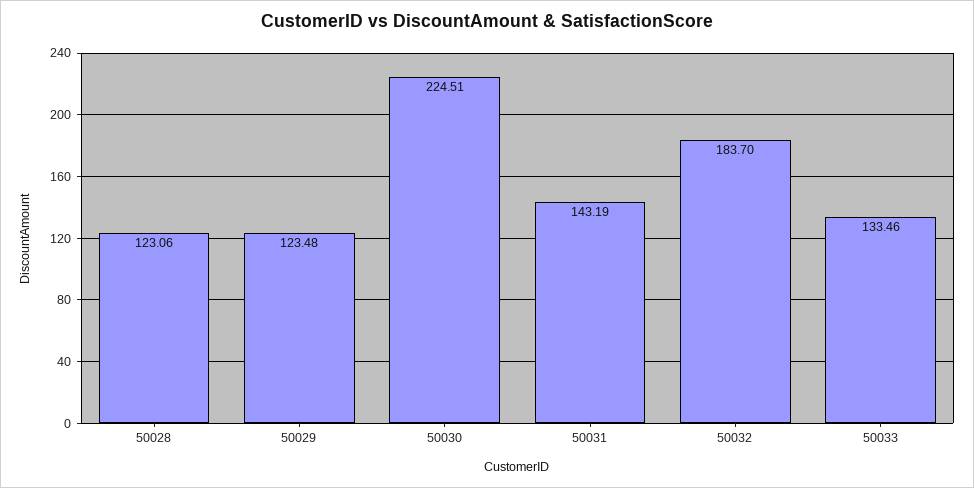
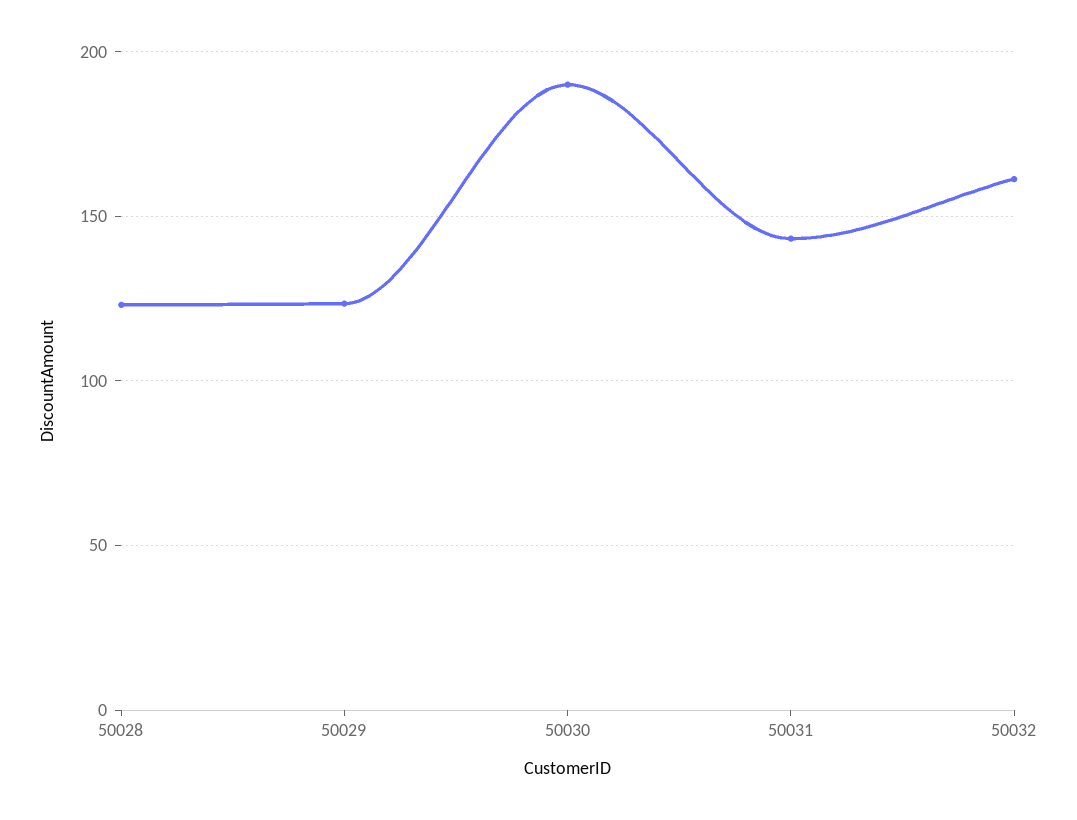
  {
    "50028": 123.06,
    "50029": 123.48,
-   "50030": 224.51,
+   "50030": 190,
    "50031": 143.19,
-   "50032": 183.7,
+   "50032": 160
-   "50033": 133.46
  }

